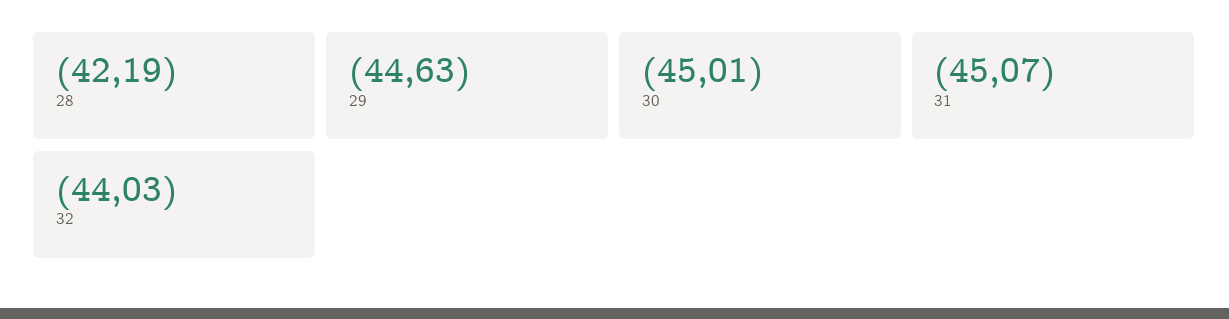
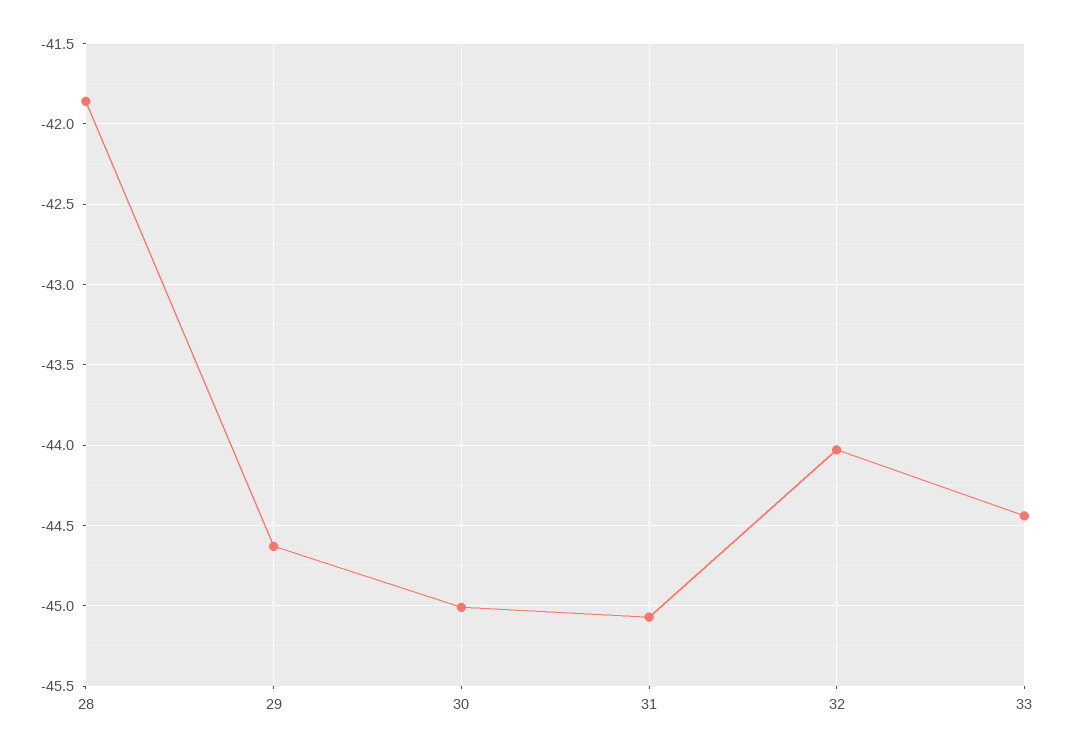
  {
-   "28": -42.19,
+   "28": -41.85,
    "29": -44.63,
    "30": -45.01,
    "31": -45.07,
-   "32": -44.03
+   "32": -44.03,
+   "33": -44.45
  }

